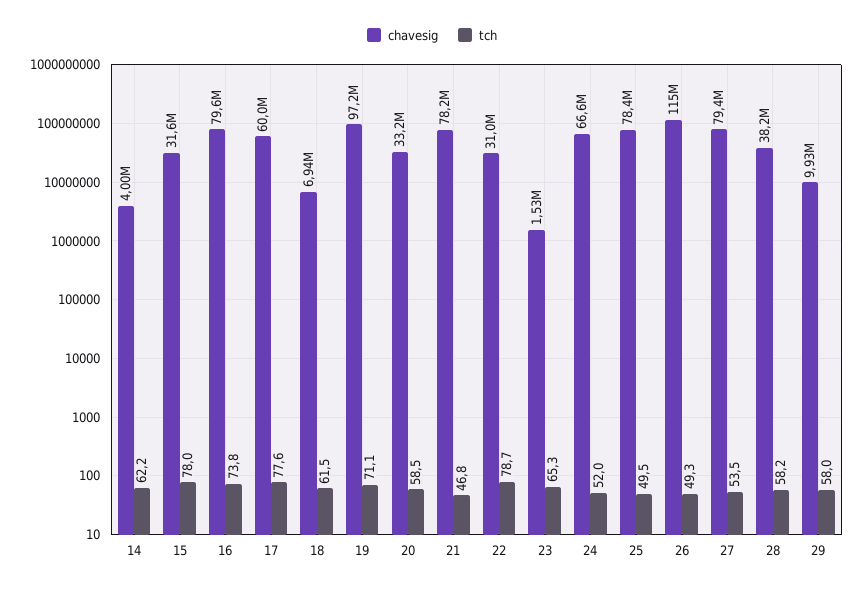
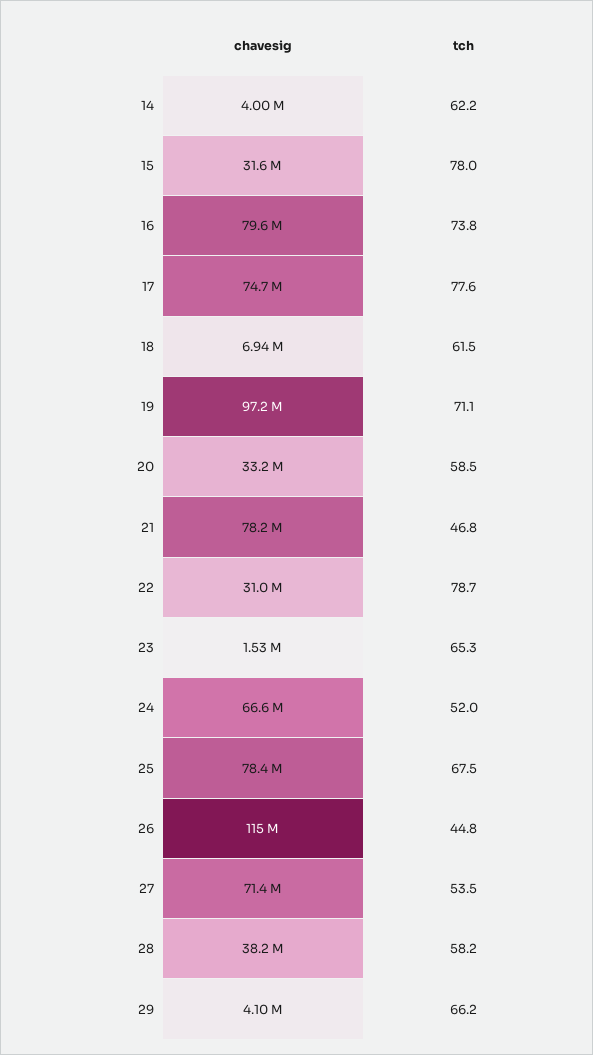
  {
    "chavesig": {
      "14": 4000000,
      "15": 31600000,
      "16": 79600000,
-     "17": 60000000,
+     "17": 74700000,
      "18": 6940000,
      "19": 97200000,
      "20": 33200000,
      "21": 78200000,
      "22": 31000000,
      "23": 1530000,
      "24": 66600000,
      "25": 78400000,
      "26": 115000000,
-     "27": 79400000,
+     "27": 71400000,
      "28": 38200000,
-     "29": 9930000
+     "29": 4100000
    },
    "tch": {
      "14": 62.2,
      "15": 78,
      "16": 73.8,
      "17": 77.6,
      "18": 61.5,
      "19": 71.1,
      "20": 58.5,
      "21": 46.8,
      "22": 78.7,
      "23": 65.3,
      "24": 52,
-     "25": 49.5,
+     "25": 67.5,
-     "26": 49.3,
+     "26": 44.8,
      "27": 53.5,
      "28": 58.2,
-     "29": 58
+     "29": 66.2
    }
  }

